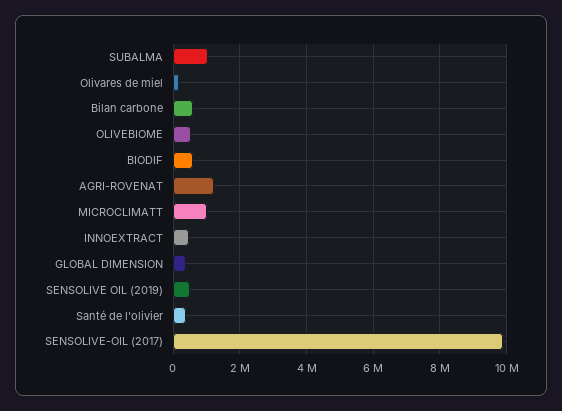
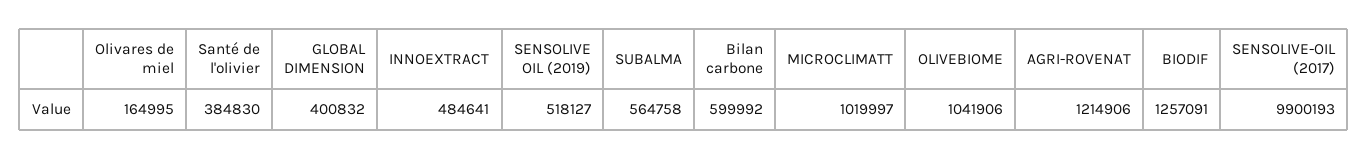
  {
-   "SUBALMA": 1000000,
+   "SUBALMA": 564758,
    "Olivares de miel": 164995,
    "Bilan carbone": 599992,
-   "OLIVEBIOME": 600000,
+   "OLIVEBIOME": 1041906,
-   "BIODIF": 600000,
+   "BIODIF": 1257091,
    "AGRI-ROVENAT": 1214906,
    "MICROCLIMATT": 1019997,
    "INNOEXTRACT": 484641,
    "GLOBAL DIMENSION": 400832,
    "SENSOLIVE OIL (2019)": 518127,
    "Santé de l'olivier": 384830,
    "SENSOLIVE-OIL (2017)": 9900193
  }

